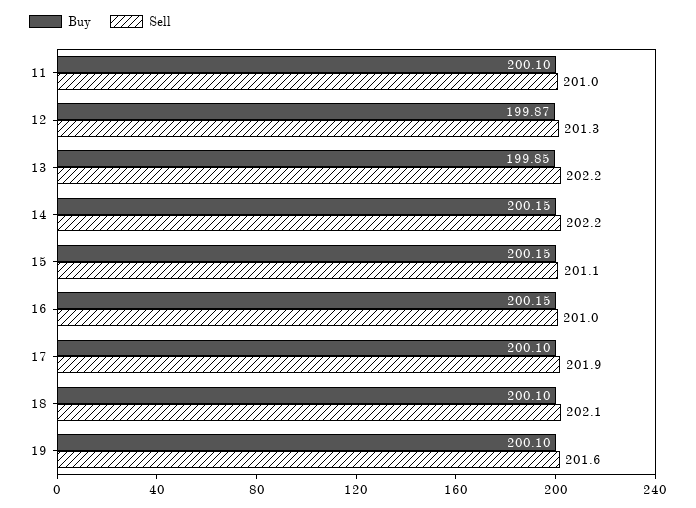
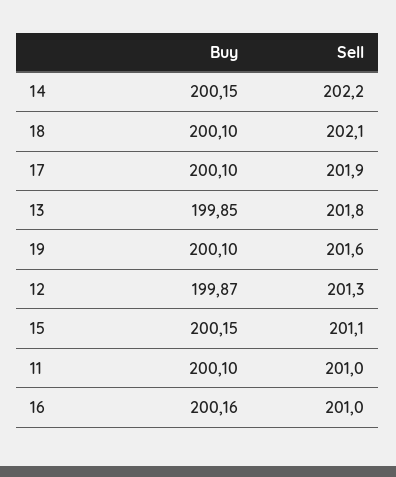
  {
    "Buy": {
      "11": 200.1,
      "12": 199.87,
      "13": 199.85,
      "14": 200.15,
      "15": 200.15,
-     "16": 200.15,
+     "16": 200.16,
      "17": 200.1,
      "18": 200.1,
      "19": 200.1
    },
    "Sell": {
      "11": 201,
      "12": 201.3,
-     "13": 202.2,
+     "13": 201.8,
      "14": 202.2,
      "15": 201.1,
      "16": 201,
      "17": 201.9,
      "18": 202.1,
      "19": 201.6
    }
  }

